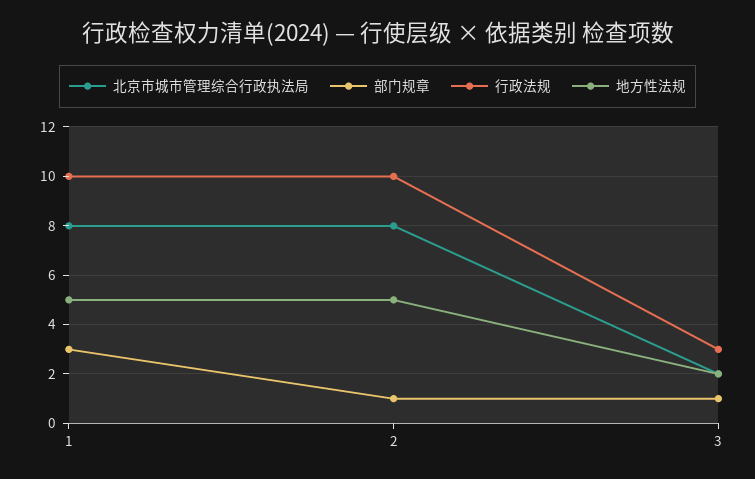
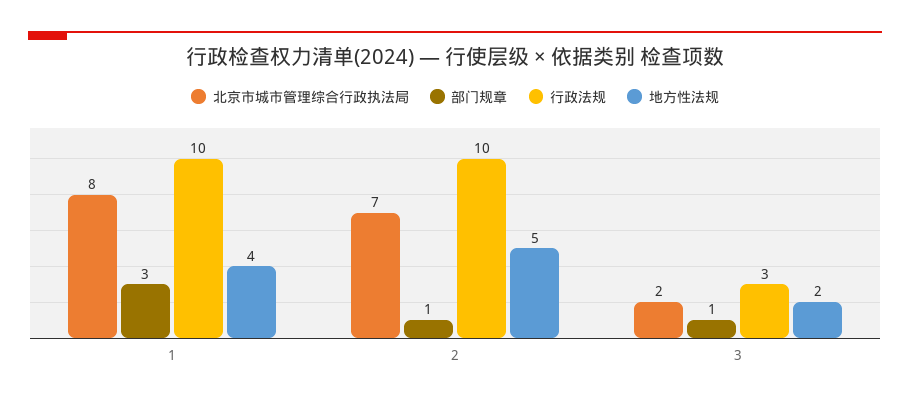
  {
    "北京市城市管理综合行政执法局": {
      "1": 8,
-     "2": 8,
+     "2": 7,
      "3": 2
    },
    "部门规章": {
      "1": 3,
      "2": 1,
      "3": 1
    },
    "行政法规": {
      "1": 10,
      "2": 10,
      "3": 3
    },
    "地方性法规": {
-     "1": 5,
+     "1": 4,
      "2": 5,
      "3": 2
    }
  }

